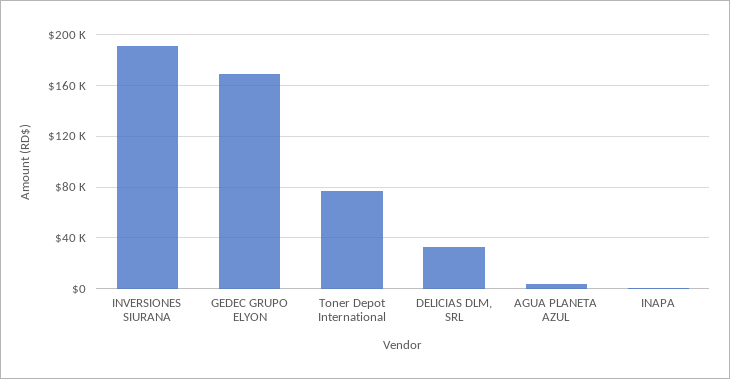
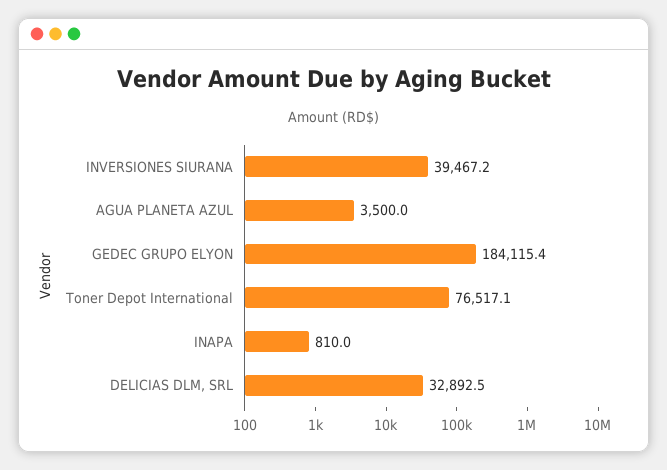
  {
-   "INVERSIONES SIURANA": 190000,
+   "INVERSIONES SIURANA": 39467.2,
-   "GEDEC GRUPO ELYON": 170000,
+   "GEDEC GRUPO ELYON": 184115.4,
    "Toner Depot International": 76517.1,
    "DELICIAS DLM, SRL": 32892.5,
    "AGUA PLANETA AZUL": 3500,
    "INAPA": 810
  }

